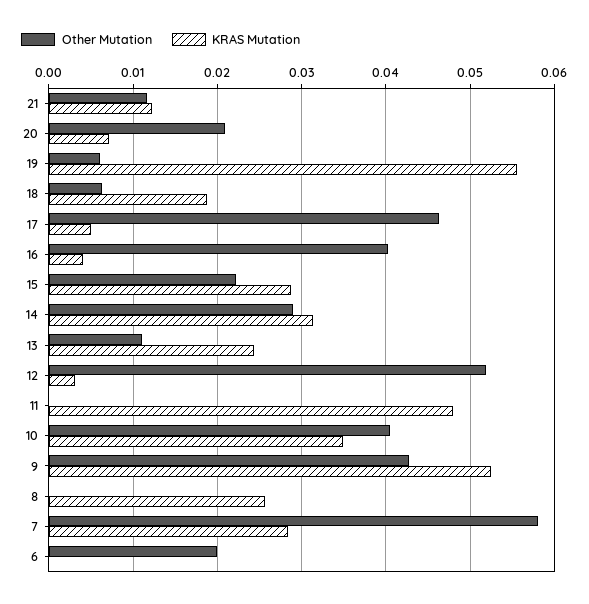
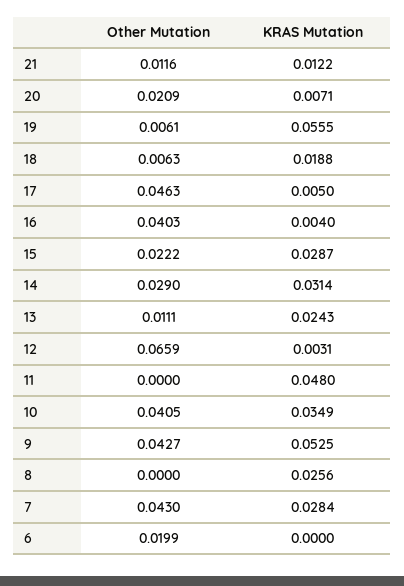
  {
    "Other Mutation": {
      "21": 0.0116,
      "20": 0.0209,
      "19": 0.0061,
      "18": 0.0063,
      "17": 0.0463,
      "16": 0.0403,
      "15": 0.0222,
      "14": 0.029,
      "13": 0.0111,
-     "12": 0.052,
+     "12": 0.0659,
      "11": 0,
      "10": 0.0405,
      "9": 0.0427,
      "8": 0,
-     "7": 0.058,
+     "7": 0.043,
      "6": 0.0199
    },
    "KRAS Mutation": {
      "21": 0.0122,
      "20": 0.0071,
      "19": 0.0555,
      "18": 0.0188,
      "17": 0.005,
      "16": 0.004,
      "15": 0.0287,
      "14": 0.0314,
      "13": 0.0243,
      "12": 0.0031,
      "11": 0.048,
      "10": 0.0349,
      "9": 0.0525,
      "8": 0.0256,
      "7": 0.0284,
      "6": 0
    }
  }

